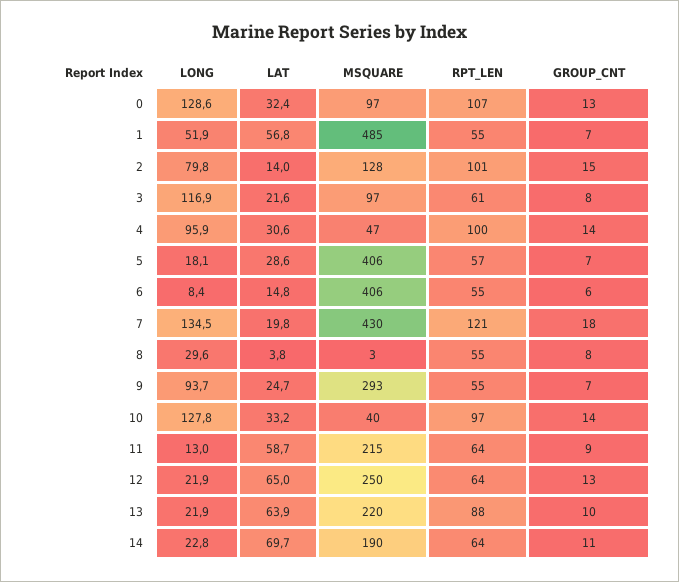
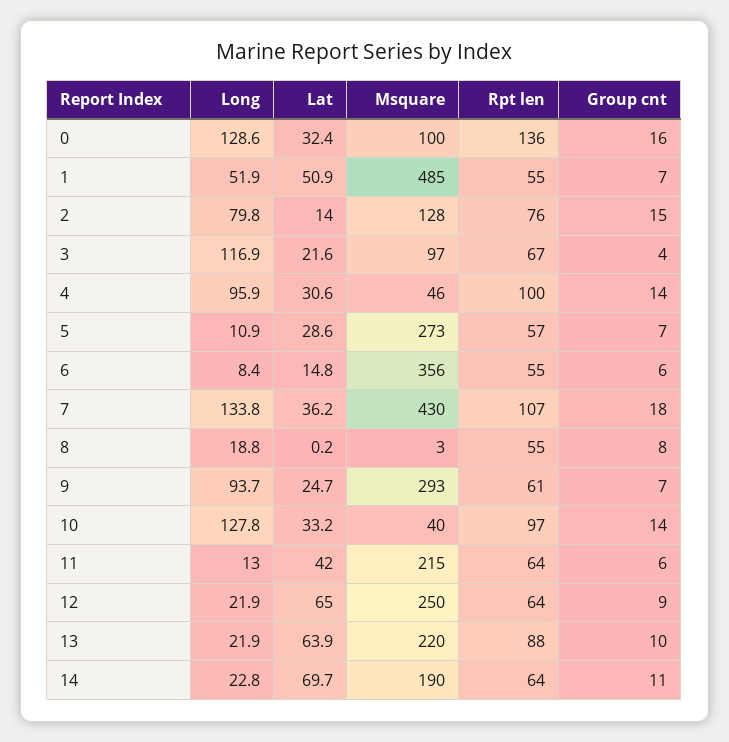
  {
    "LONG": {
      "0": 128.6,
      "1": 51.9,
      "2": 79.8,
      "3": 116.9,
      "4": 95.9,
-     "5": 18.1,
+     "5": 10.9,
      "6": 8.4,
-     "7": 134.5,
+     "7": 133.8,
-     "8": 29.6,
+     "8": 18.8,
      "9": 93.7,
      "10": 127.8,
      "11": 13,
      "12": 21.9,
      "13": 21.9,
      "14": 22.8
    },
    "LAT": {
      "0": 32.4,
-     "1": 56.8,
+     "1": 50.9,
      "2": 14,
      "3": 21.6,
      "4": 30.6,
      "5": 28.6,
      "6": 14.8,
-     "7": 19.8,
+     "7": 36.2,
-     "8": 3.8,
+     "8": 0.2,
      "9": 24.7,
      "10": 33.2,
-     "11": 58.7,
+     "11": 42,
      "12": 65,
      "13": 63.9,
      "14": 69.7
    },
    "MSQUARE": {
-     "0": 97,
+     "0": 100,
      "1": 485,
      "2": 128,
      "3": 97,
-     "4": 47,
+     "4": 46,
-     "5": 406,
+     "5": 273,
-     "6": 406,
+     "6": 356,
      "7": 430,
      "8": 3,
      "9": 293,
      "10": 40,
      "11": 215,
      "12": 250,
      "13": 220,
      "14": 190
    },
    "RPT_LEN": {
-     "0": 107,
+     "0": 136,
      "1": 55,
-     "2": 101,
+     "2": 76,
-     "3": 61,
+     "3": 67,
      "4": 100,
      "5": 57,
      "6": 55,
-     "7": 121,
+     "7": 107,
      "8": 55,
-     "9": 55,
+     "9": 61,
      "10": 97,
      "11": 64,
      "12": 64,
      "13": 88,
      "14": 64
    },
    "GROUP_CNT": {
-     "0": 13,
+     "0": 16,
      "1": 7,
      "2": 15,
-     "3": 8,
+     "3": 4,
      "4": 14,
      "5": 7,
      "6": 6,
      "7": 18,
      "8": 8,
      "9": 7,
      "10": 14,
-     "11": 9,
+     "11": 6,
-     "12": 13,
+     "12": 9,
      "13": 10,
      "14": 11
    }
  }

